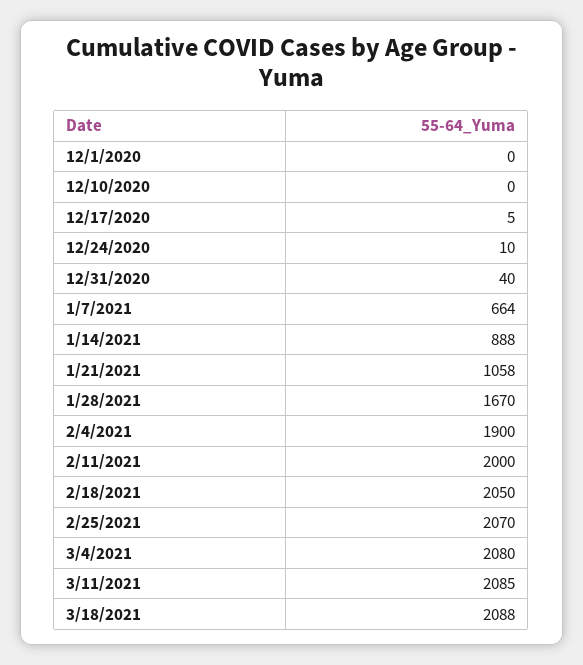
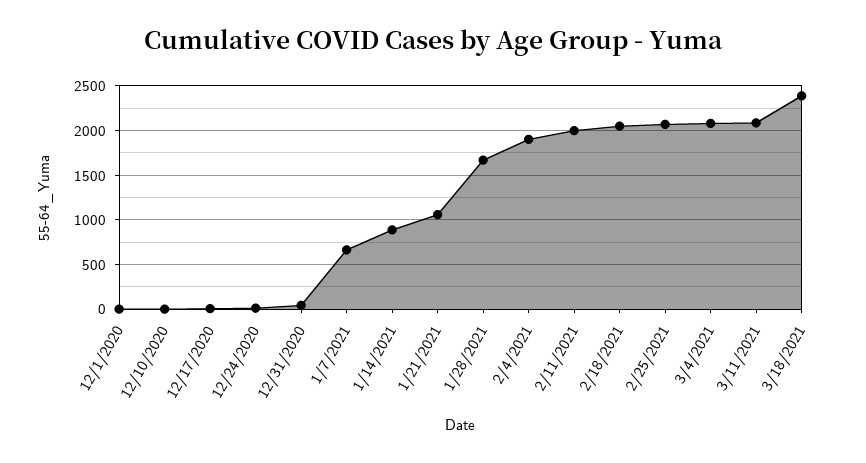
  {
    "12/1/2020": 0,
    "12/10/2020": 0,
    "12/17/2020": 5,
    "12/24/2020": 10,
    "12/31/2020": 40,
    "1/7/2021": 664,
    "1/14/2021": 888,
    "1/21/2021": 1058,
    "1/28/2021": 1670,
    "2/4/2021": 1900,
    "2/11/2021": 2000,
    "2/18/2021": 2050,
    "2/25/2021": 2070,
    "3/4/2021": 2080,
    "3/11/2021": 2085,
-   "3/18/2021": 2088
+   "3/18/2021": 2400
  }

